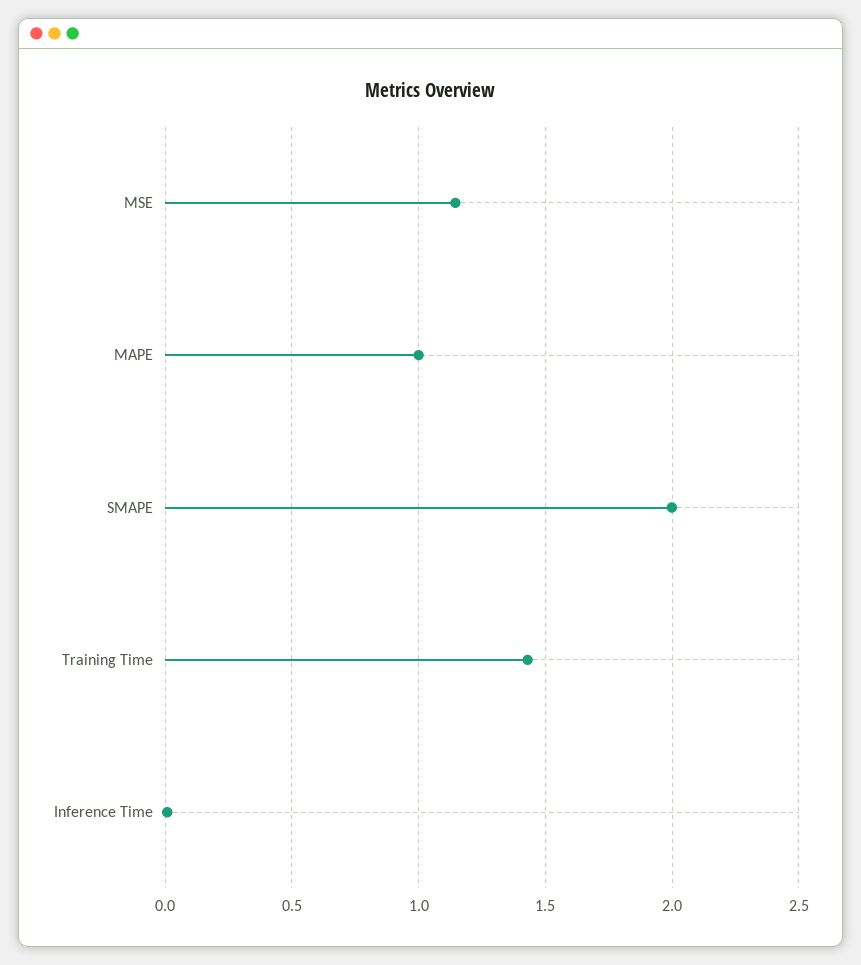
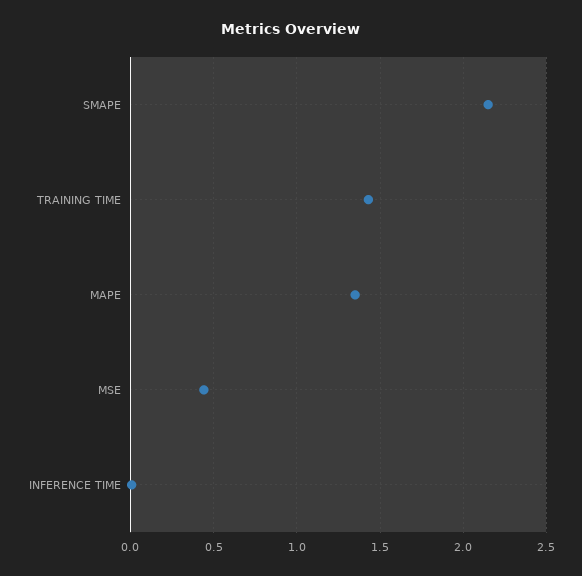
  {
-   "MSE": 1.15,
+   "MSE": 0.45,
-   "MAPE": 1,
+   "MAPE": 1.35,
-   "SMAPE": 2,
+   "SMAPE": 2.15,
    "Training Time": 1.45,
    "Inference Time": 0
  }

